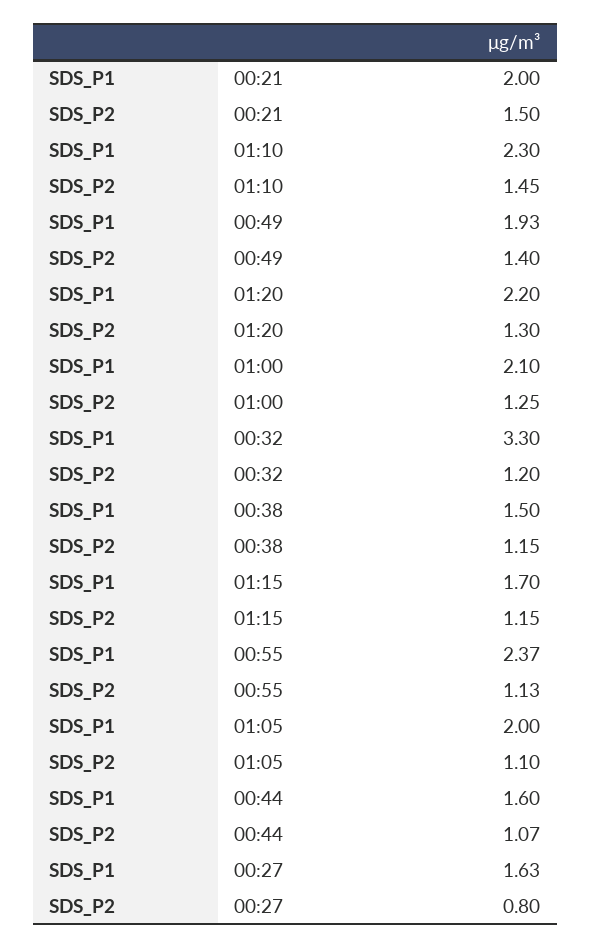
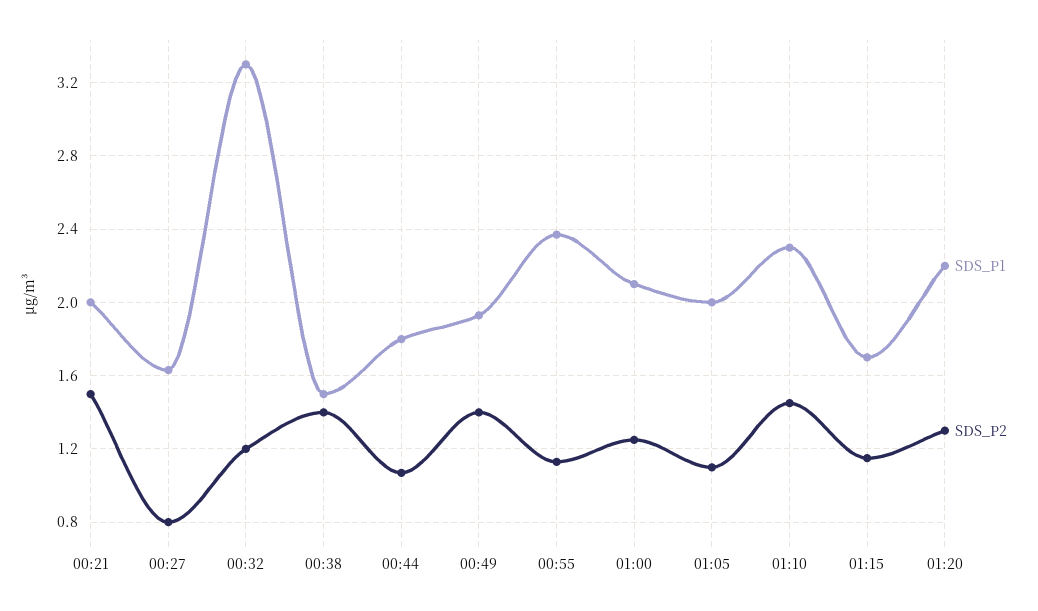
  {
    "SDS_P1": {
      "00:21": 2,
      "01:10": 2.3,
      "00:49": 1.93,
      "01:20": 2.2,
      "01:00": 2.1,
      "00:32": 3.3,
      "00:38": 1.5,
      "01:15": 1.7,
      "00:55": 2.37,
      "01:05": 2,
-     "00:44": 1.6,
+     "00:44": 1.8,
      "00:27": 1.63
    },
    "SDS_P2": {
      "00:21": 1.5,
      "01:10": 1.45,
      "00:49": 1.4,
      "01:20": 1.3,
      "01:00": 1.25,
      "00:32": 1.2,
-     "00:38": 1.15,
+     "00:38": 1.4,
      "01:15": 1.15,
      "00:55": 1.13,
      "01:05": 1.1,
      "00:44": 1.07,
      "00:27": 0.8
    }
  }

